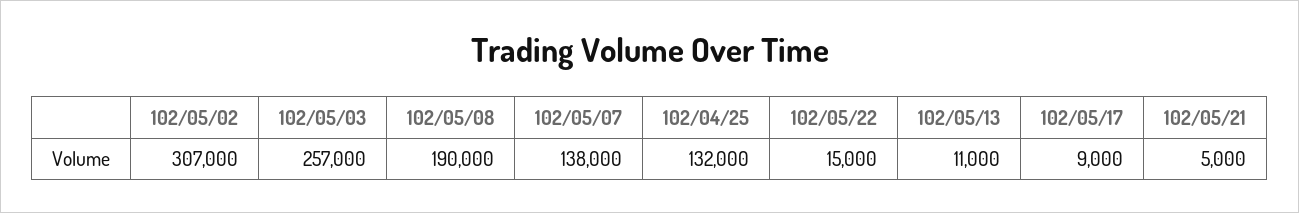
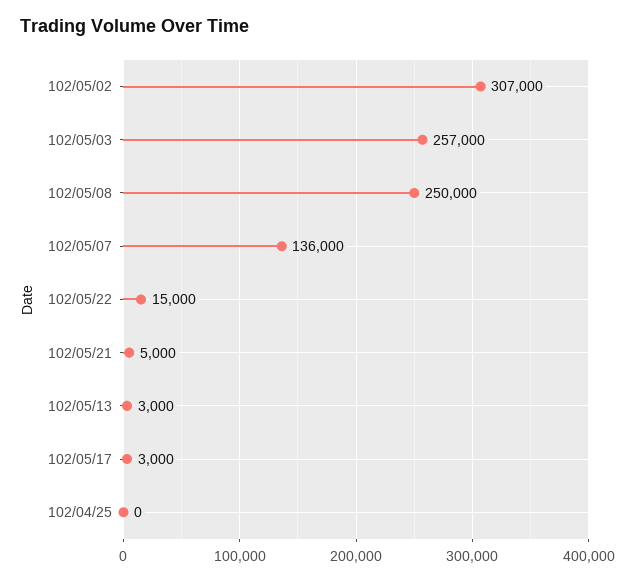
  {
    "102/05/02": 307000,
    "102/05/03": 257000,
-   "102/05/08": 190000,
+   "102/05/08": 250000,
-   "102/05/07": 138000,
+   "102/05/07": 136000,
-   "102/04/25": 132000,
+   "102/04/25": 0,
    "102/05/22": 15000,
-   "102/05/13": 11000,
+   "102/05/13": 3000,
-   "102/05/17": 9000,
+   "102/05/17": 3000,
    "102/05/21": 5000
  }

